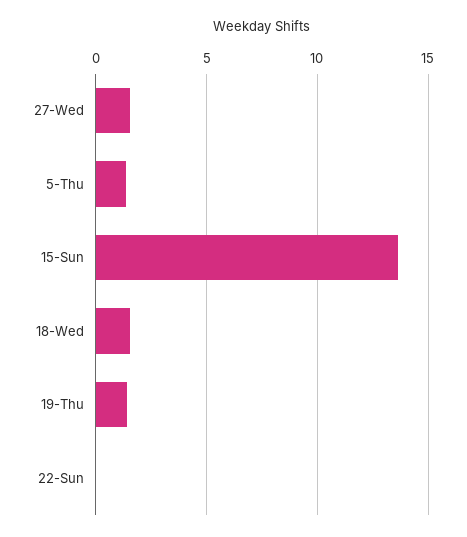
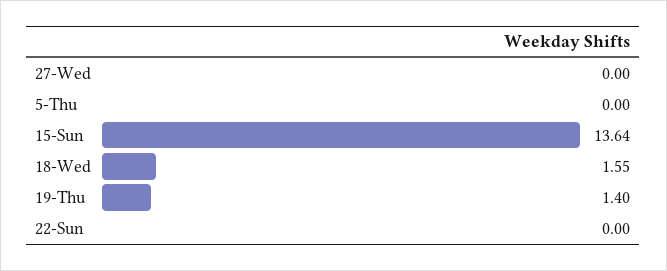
  {
-   "27-Wed": 1.5,
+   "27-Wed": 0,
-   "5-Thu": 1.5,
+   "5-Thu": 0,
    "15-Sun": 13.64,
    "18-Wed": 1.55,
    "19-Thu": 1.4,
    "22-Sun": 0
  }

